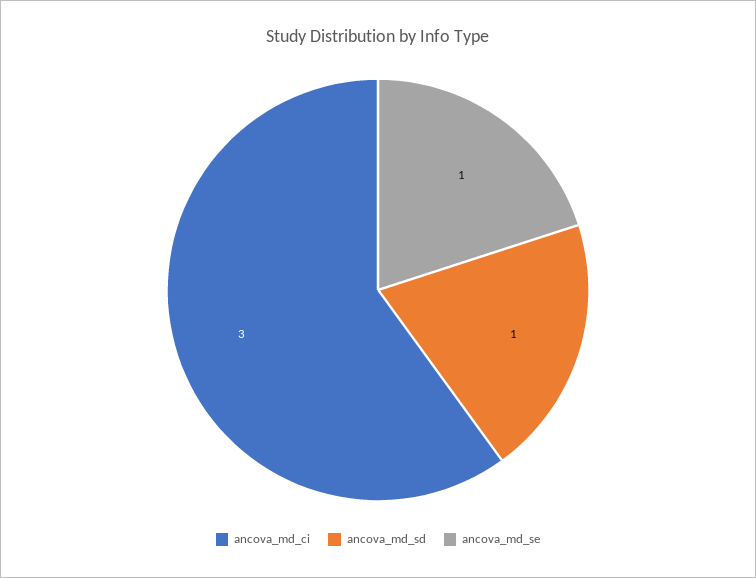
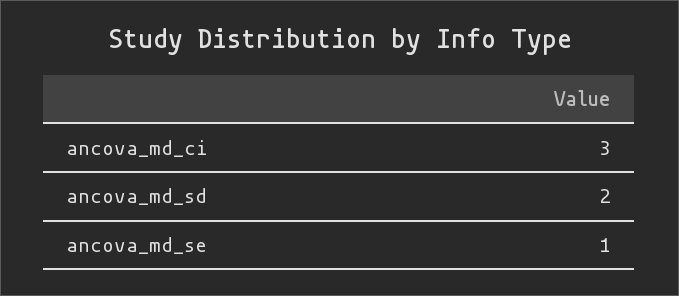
  {
    "ancova_md_ci": 3,
-   "ancova_md_sd": 1,
+   "ancova_md_sd": 2,
    "ancova_md_se": 1
  }

